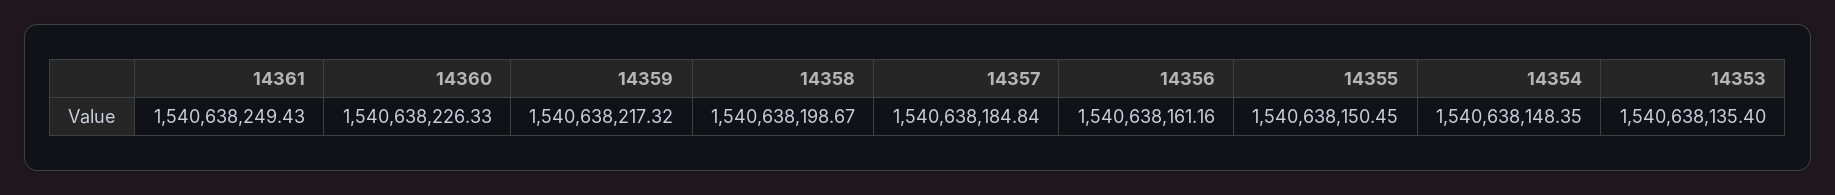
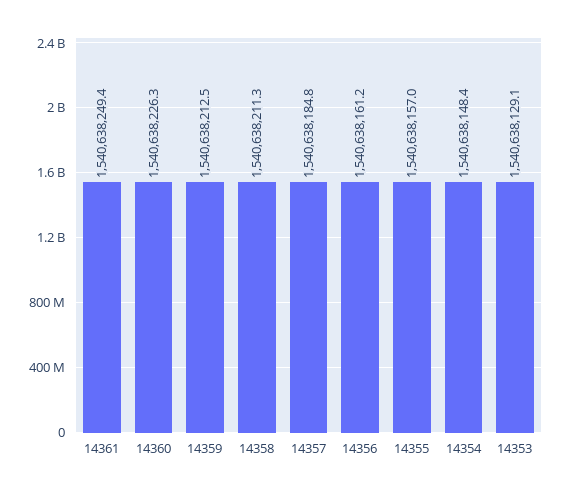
  {
    "14361": 1540638249.43,
    "14360": 1540638226.33,
-   "14359": 1540638217.32,
+   "14359": 1540638212.5,
-   "14358": 1540638198.67,
+   "14358": 1540638211.3,
    "14357": 1540638184.84,
    "14356": 1540638161.16,
-   "14355": 1540638150.45,
+   "14355": 1540638157,
    "14354": 1540638148.35,
-   "14353": 1540638135.4
+   "14353": 1540638129.1
  }

